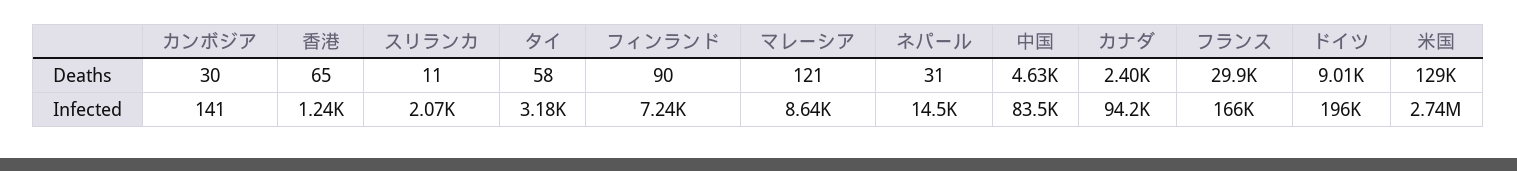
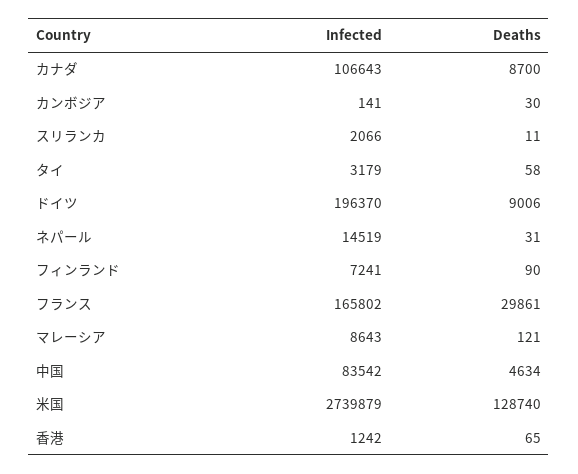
  {
    "カンボジア": {
      "Deaths": 30,
      "Infected": 141
    },
    "香港": {
      "Deaths": 65,
      "Infected": 1242
    },
    "スリランカ": {
      "Deaths": 11,
      "Infected": 2066
    },
    "タイ": {
      "Deaths": 58,
      "Infected": 3179
    },
    "フィンランド": {
      "Deaths": 90,
      "Infected": 7241
    },
    "マレーシア": {
      "Deaths": 121,
      "Infected": 8643
    },
    "ネパール": {
      "Deaths": 31,
      "Infected": 14519
    },
    "中国": {
      "Deaths": 4634,
      "Infected": 83542
    },
    "カナダ": {
-     "Deaths": 2400,
+     "Deaths": 8700,
-     "Infected": 94200
+     "Infected": 106643
    },
    "フランス": {
      "Deaths": 29861,
      "Infected": 165802
    },
    "ドイツ": {
      "Deaths": 9006,
      "Infected": 196370
    },
    "米国": {
      "Deaths": 128740,
      "Infected": 2739879
    }
  }

